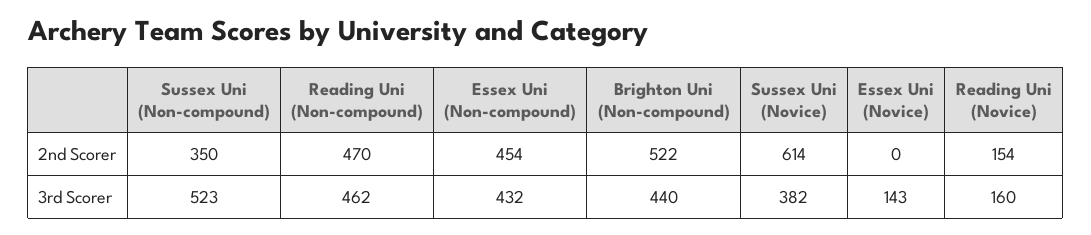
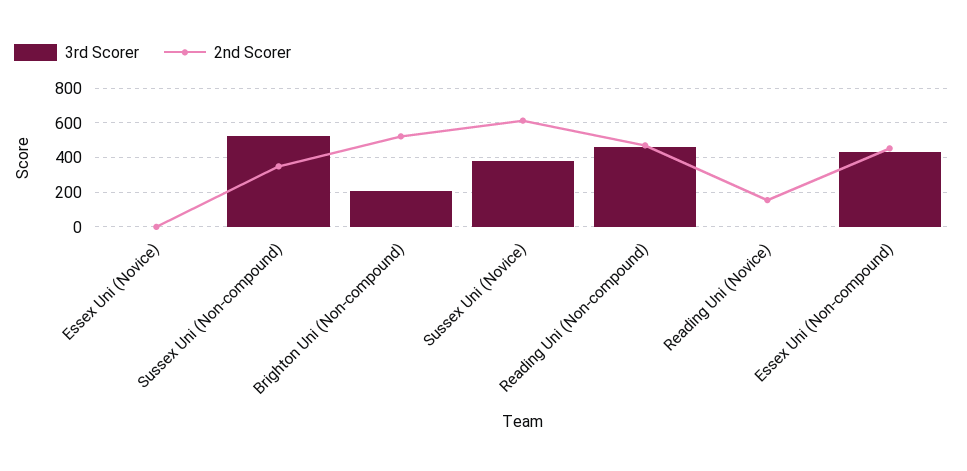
  {
    "2nd Scorer": {
      "Sussex Uni (Non-compound)": 350,
      "Reading Uni (Non-compound)": 470,
      "Essex Uni (Non-compound)": 454,
      "Brighton Uni (Non-compound)": 522,
      "Sussex Uni (Novice)": 614,
      "Essex Uni (Novice)": 0,
      "Reading Uni (Novice)": 154
    },
    "3rd Scorer": {
      "Sussex Uni (Non-compound)": 523,
      "Reading Uni (Non-compound)": 462,
      "Essex Uni (Non-compound)": 432,
-     "Brighton Uni (Non-compound)": 440,
+     "Brighton Uni (Non-compound)": 200,
      "Sussex Uni (Novice)": 382,
-     "Essex Uni (Novice)": 143,
+     "Essex Uni (Novice)": 0,
-     "Reading Uni (Novice)": 160
+     "Reading Uni (Novice)": 0
    }
  }

